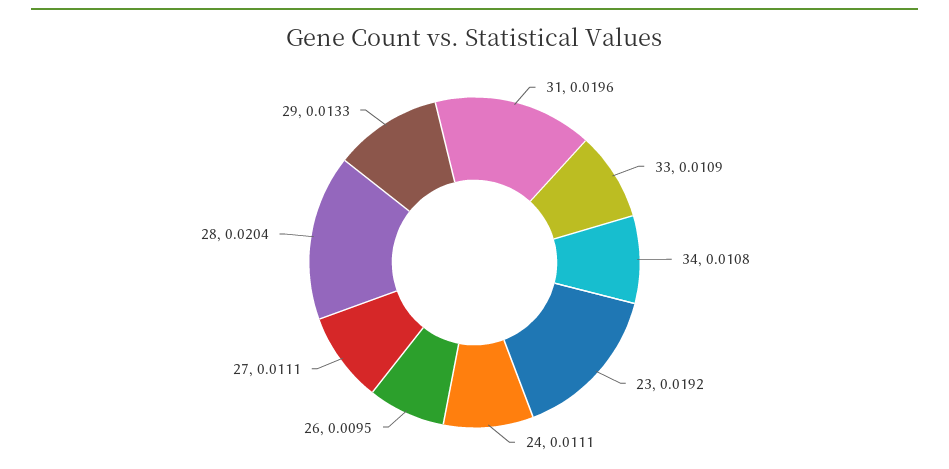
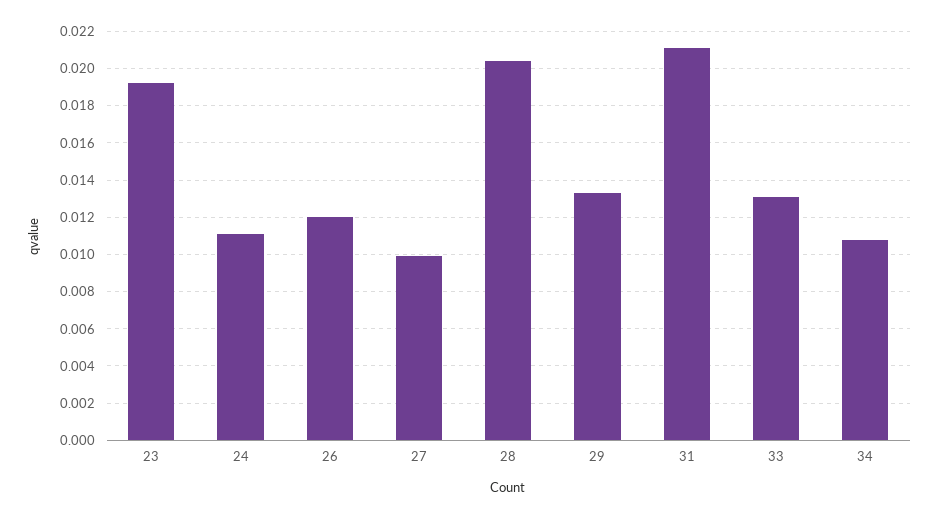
  {
-   "31": 0.0196,
+   "31": 0.021,
-   "33": 0.0109,
+   "33": 0.013,
    "34": 0.0108,
    "23": 0.0192,
    "24": 0.0111,
-   "26": 0.0095,
+   "26": 0.012,
-   "27": 0.0111,
+   "27": 0.01,
    "28": 0.0204,
    "29": 0.0133
  }

